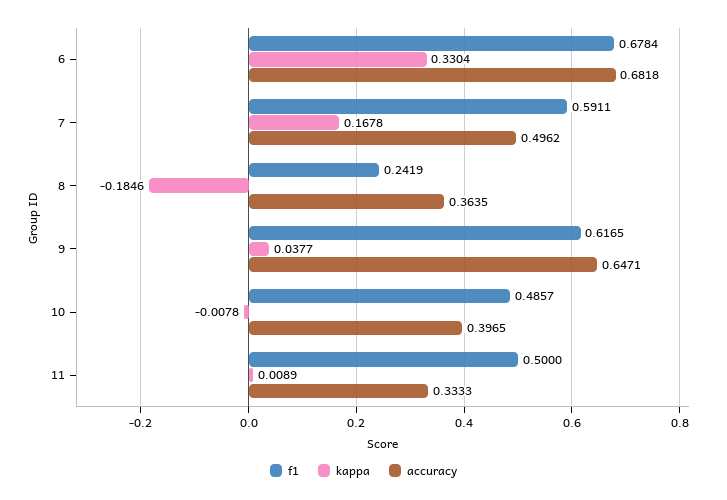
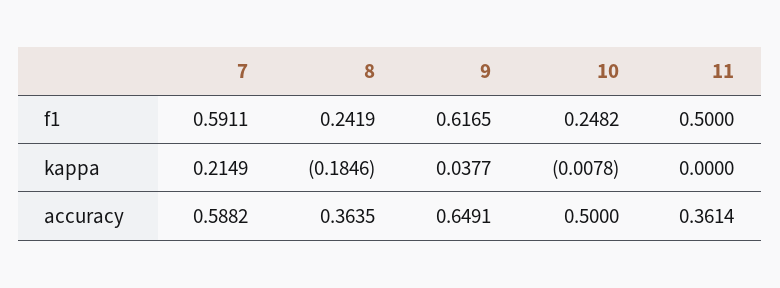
  {
    "f1": {
-     "6": 0.6784,
      "7": 0.5911,
      "8": 0.2419,
      "9": 0.6165,
-     "10": 0.4857,
+     "10": 0.2482,
      "11": 0.5
    },
    "kappa": {
-     "6": 0.3304,
-     "7": 0.1678,
+     "7": 0.2149,
      "8": -0.1846,
      "9": 0.0377,
      "10": -0.0078,
-     "11": 0.0089
+     "11": 0
    },
    "accuracy": {
-     "6": 0.6818,
-     "7": 0.4962,
+     "7": 0.5882,
      "8": 0.3635,
-     "9": 0.6471,
+     "9": 0.6491,
-     "10": 0.3965,
+     "10": 0.5,
-     "11": 0.3333
+     "11": 0.3614
    }
  }

